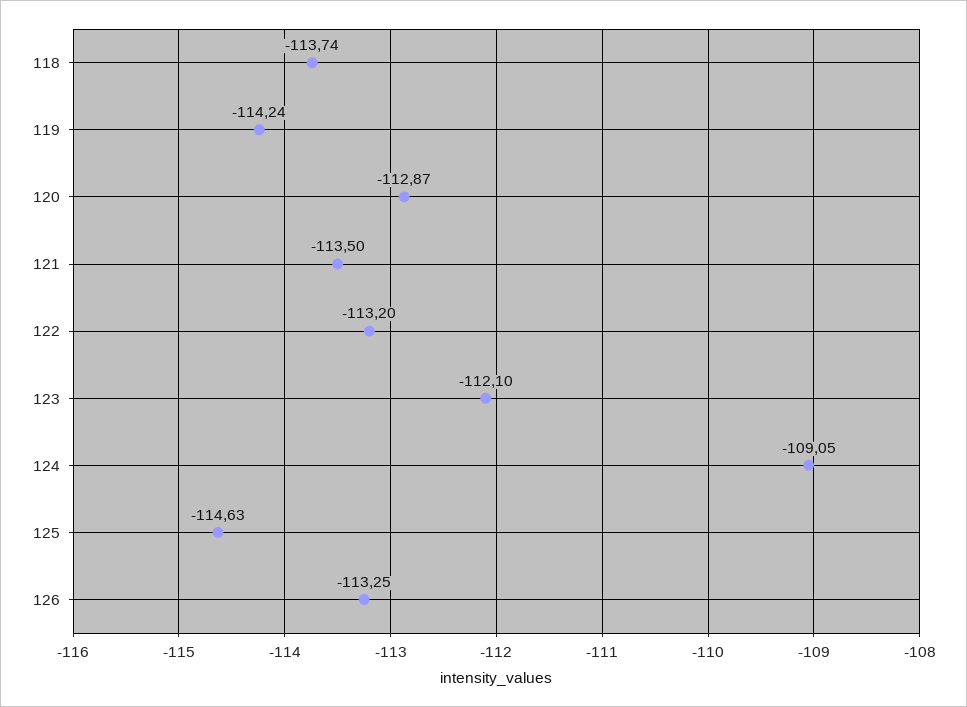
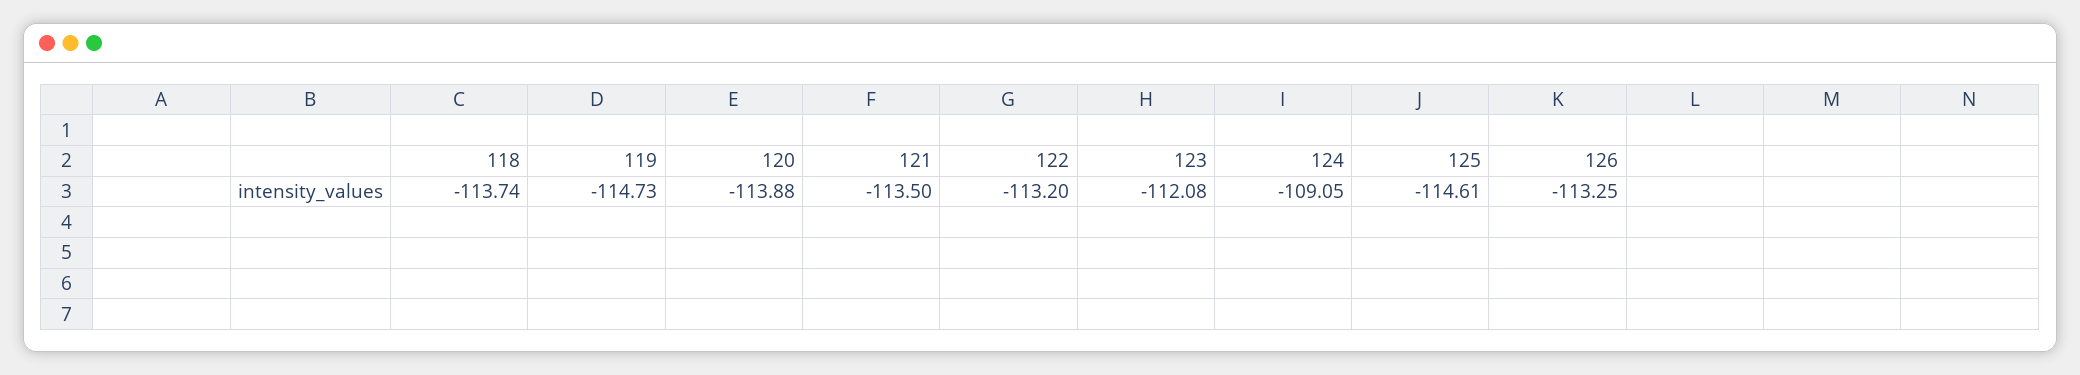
  {
    "118": -113.74,
-   "119": -114.24,
+   "119": -114.73,
-   "120": -112.87,
+   "120": -113.88,
    "121": -113.5,
    "122": -113.2,
-   "123": -112.1,
+   "123": -112.08,
    "124": -109.05,
-   "125": -114.63,
+   "125": -114.61,
    "126": -113.25
  }

